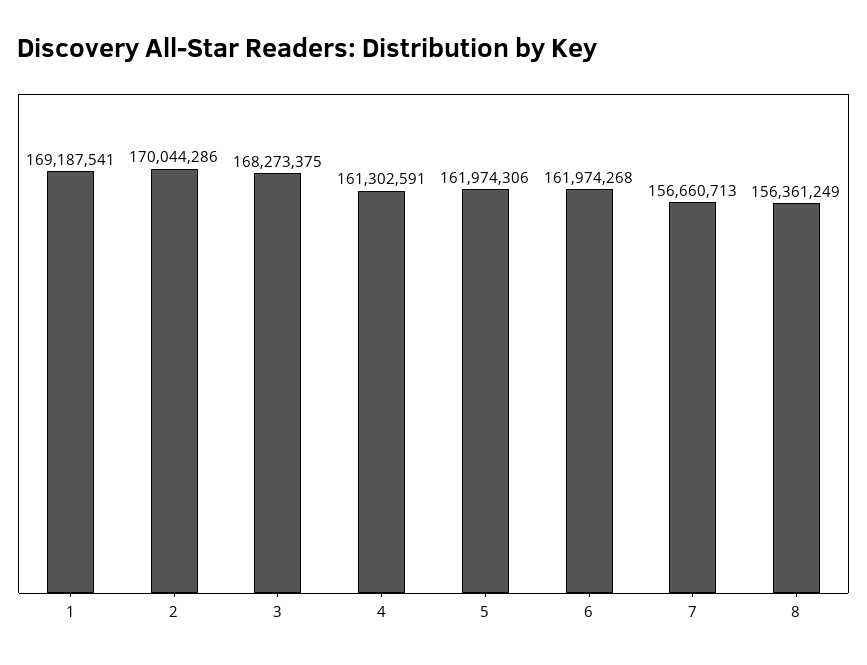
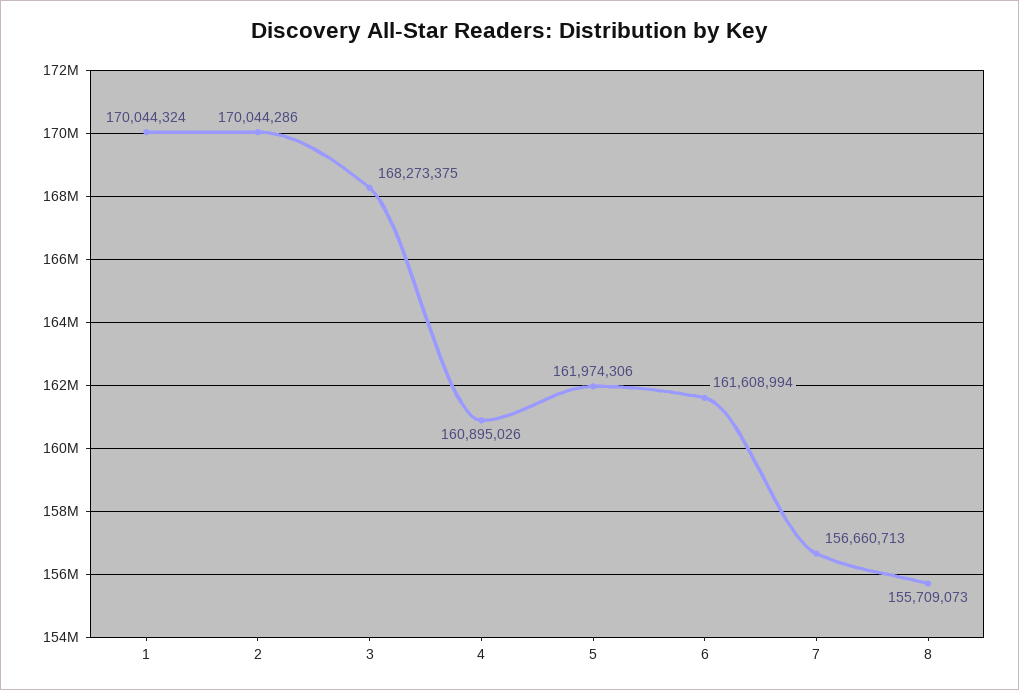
  {
-   "1": 169187541,
+   "1": 170044324,
    "2": 170044286,
    "3": 168273375,
-   "4": 161302591,
+   "4": 160895026,
    "5": 161974306,
-   "6": 161974268,
+   "6": 161608994,
    "7": 156660713,
-   "8": 156361249
+   "8": 155709073
  }

